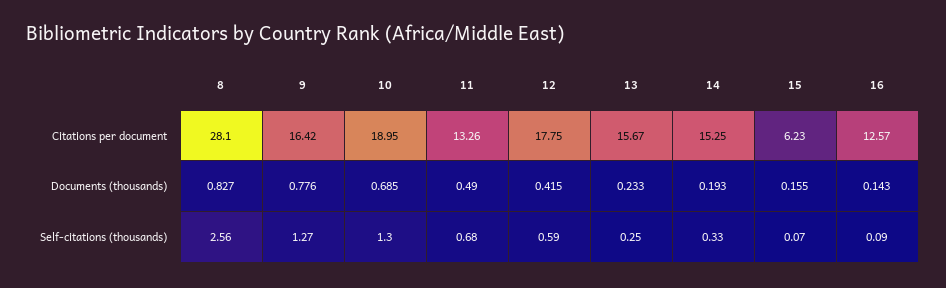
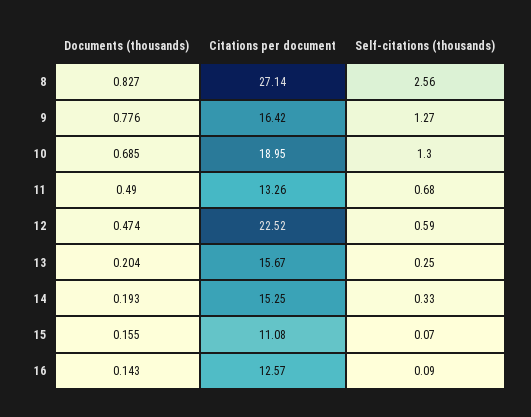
  {
    "8": {
-     "Citations per document": 28.1,
+     "Citations per document": 27.14,
      "Documents (thousands)": 0.827,
      "Self-citations (thousands)": 2.56
    },
    "9": {
      "Citations per document": 16.42,
      "Documents (thousands)": 0.776,
      "Self-citations (thousands)": 1.27
    },
    "10": {
      "Citations per document": 18.95,
      "Documents (thousands)": 0.685,
      "Self-citations (thousands)": 1.3
    },
    "11": {
      "Citations per document": 13.26,
      "Documents (thousands)": 0.49,
      "Self-citations (thousands)": 0.68
    },
    "12": {
-     "Citations per document": 17.75,
+     "Citations per document": 22.52,
-     "Documents (thousands)": 0.415,
+     "Documents (thousands)": 0.474,
      "Self-citations (thousands)": 0.59
    },
    "13": {
      "Citations per document": 15.67,
-     "Documents (thousands)": 0.233,
+     "Documents (thousands)": 0.204,
      "Self-citations (thousands)": 0.25
    },
    "14": {
      "Citations per document": 15.25,
      "Documents (thousands)": 0.193,
      "Self-citations (thousands)": 0.33
    },
    "15": {
-     "Citations per document": 6.23,
+     "Citations per document": 11.08,
      "Documents (thousands)": 0.155,
      "Self-citations (thousands)": 0.07
    },
    "16": {
      "Citations per document": 12.57,
      "Documents (thousands)": 0.143,
      "Self-citations (thousands)": 0.09
    }
  }

